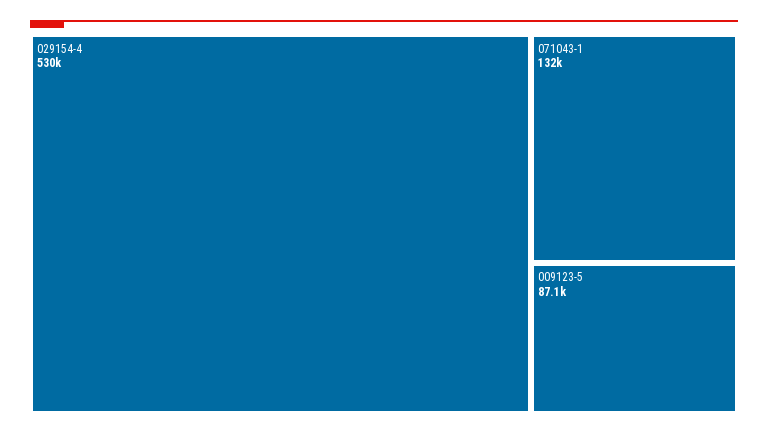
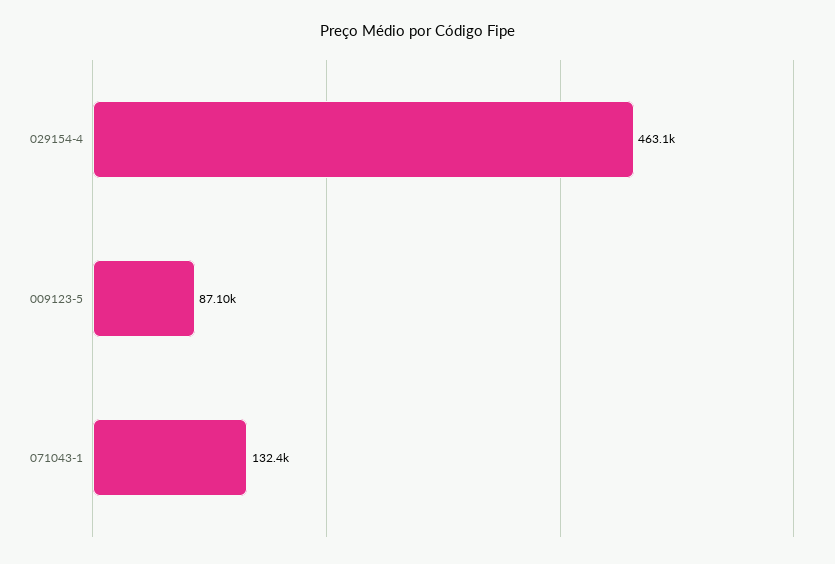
  {
-   "029154-4": 530000,
+   "029154-4": 463100,
    "071043-1": 132400,
    "009123-5": 87100
  }

